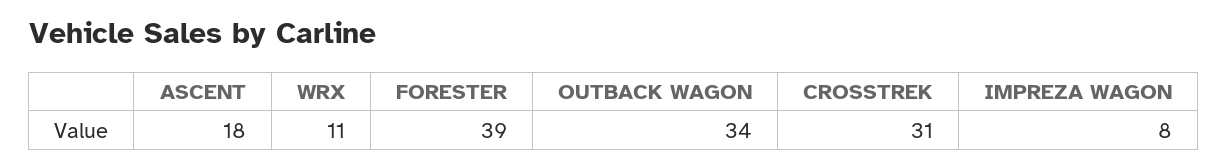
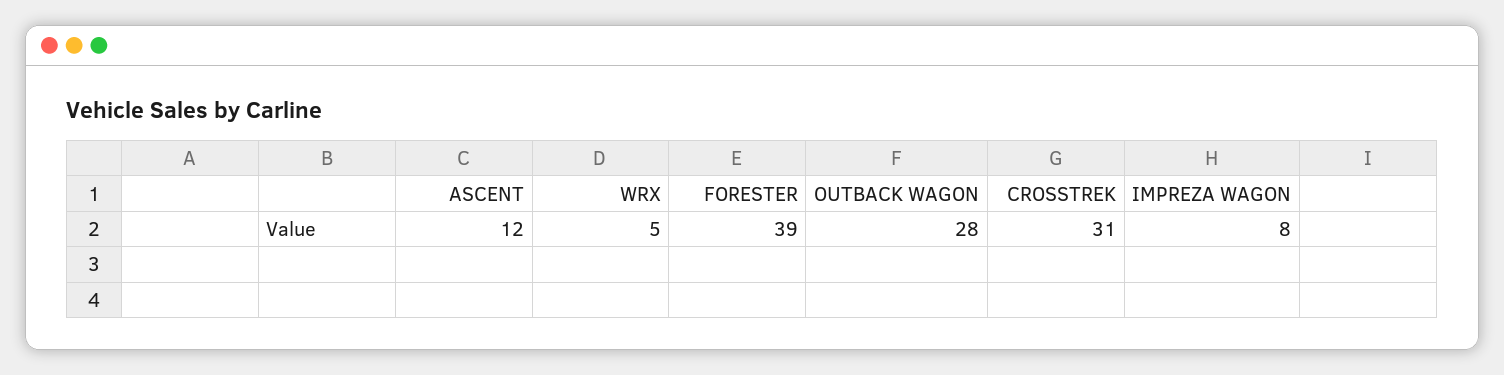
  {
-   "ASCENT": 18,
+   "ASCENT": 12,
-   "WRX": 11,
+   "WRX": 5,
    "FORESTER": 39,
-   "OUTBACK WAGON": 34,
+   "OUTBACK WAGON": 28,
    "CROSSTREK": 31,
    "IMPREZA WAGON": 8
  }

